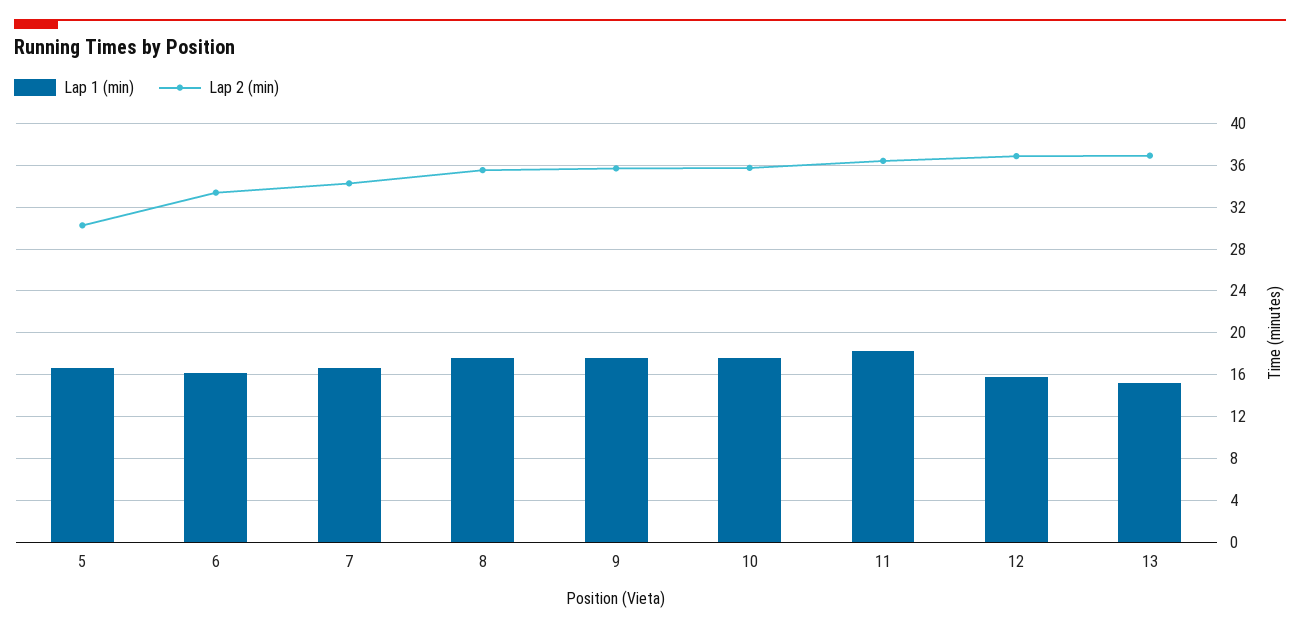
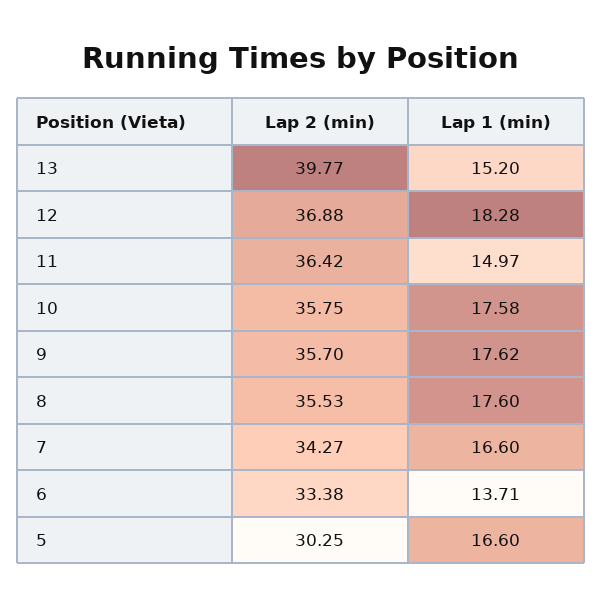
  {
    "Lap 1 (min)": {
      "5": 16.6,
-     "6": 16,
+     "6": 13.71,
      "7": 16.6,
      "8": 17.6,
      "9": 17.62,
      "10": 17.58,
-     "11": 18,
+     "11": 14.97,
-     "12": 16,
+     "12": 18.28,
      "13": 15.2
    },
    "Lap 2 (min)": {
      "5": 30.25,
      "6": 33.38,
      "7": 34.27,
      "8": 35.53,
      "9": 35.7,
      "10": 35.75,
      "11": 36.42,
      "12": 36.88,
-     "13": 37
+     "13": 39.77
    }
  }

